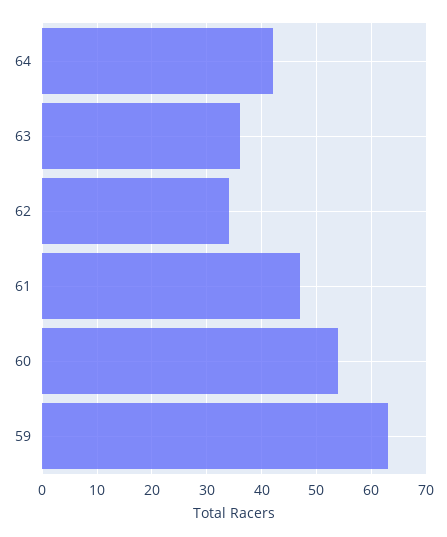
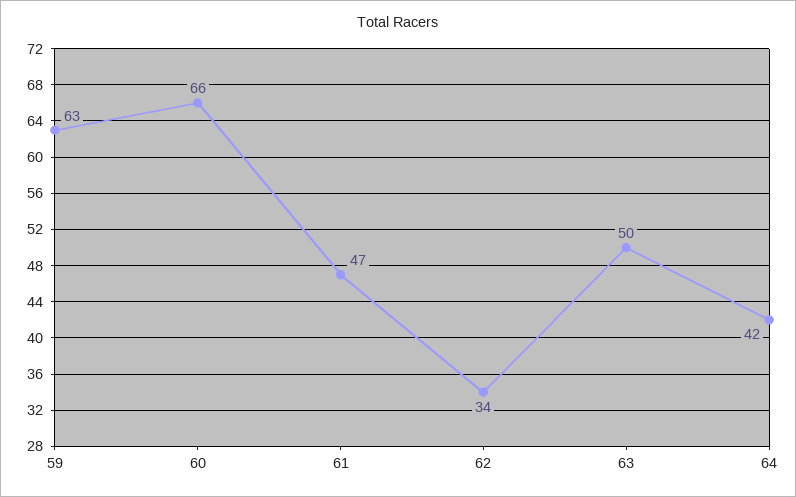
  {
    "64": 42,
-   "63": 35,
+   "63": 50,
    "62": 34,
    "61": 47,
-   "60": 55,
+   "60": 66,
    "59": 63
  }

